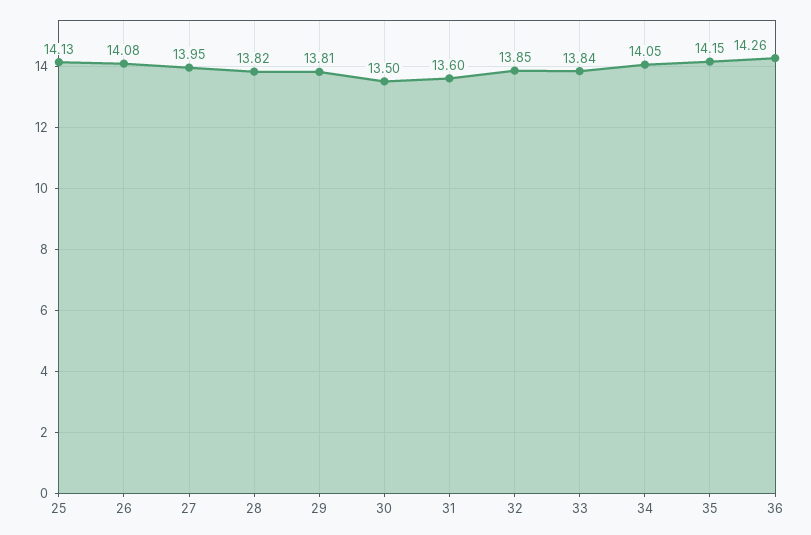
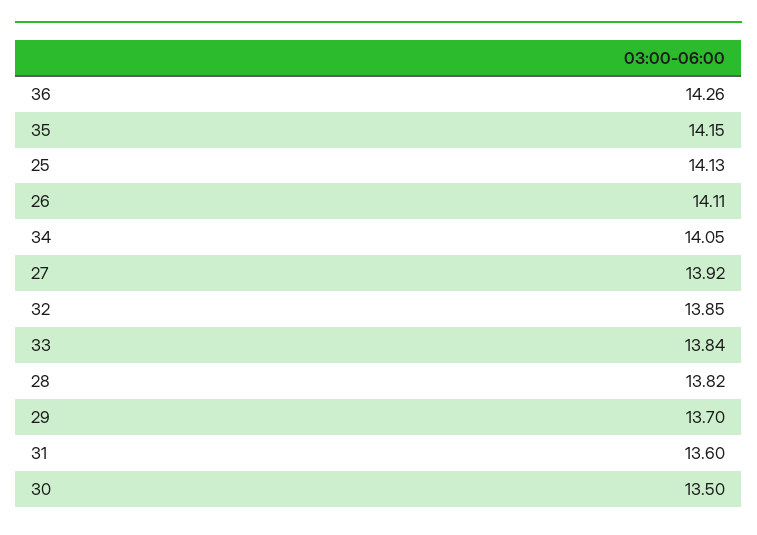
  {
    "25": 14.13,
-   "26": 14.08,
+   "26": 14.11,
-   "27": 13.95,
+   "27": 13.92,
    "28": 13.82,
-   "29": 13.81,
+   "29": 13.7,
    "30": 13.5,
    "31": 13.6,
    "32": 13.85,
    "33": 13.84,
    "34": 14.05,
    "35": 14.15,
    "36": 14.26
  }

